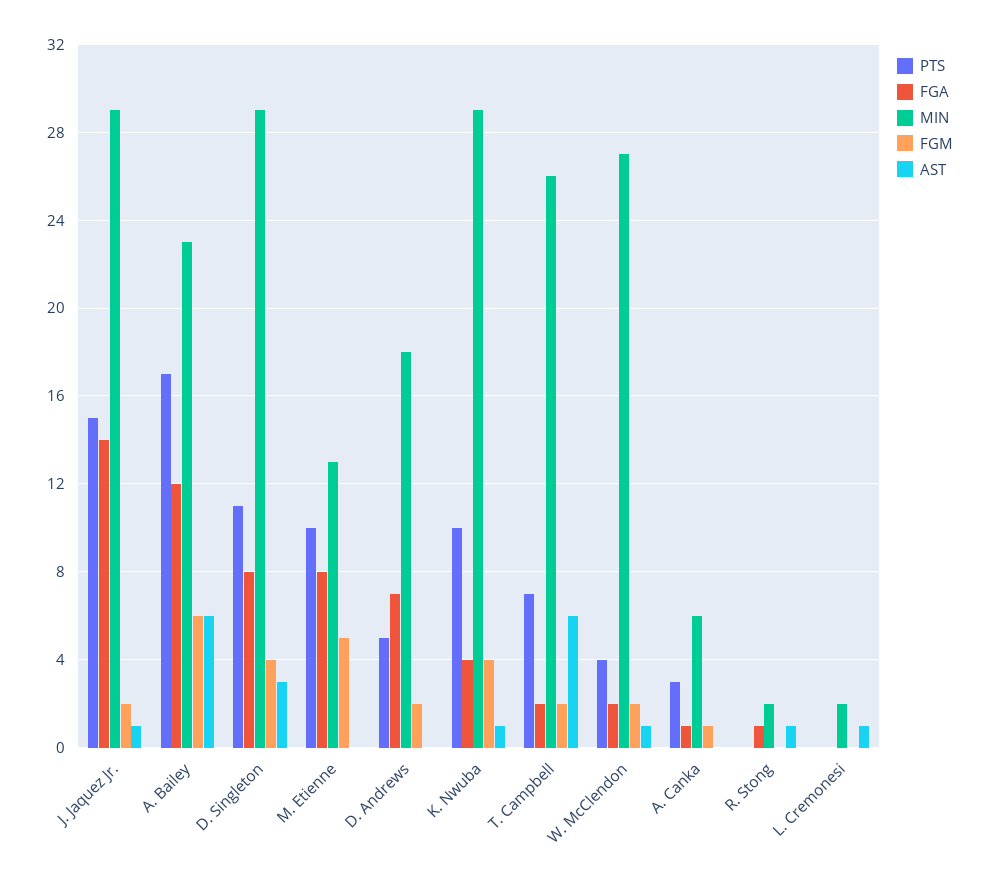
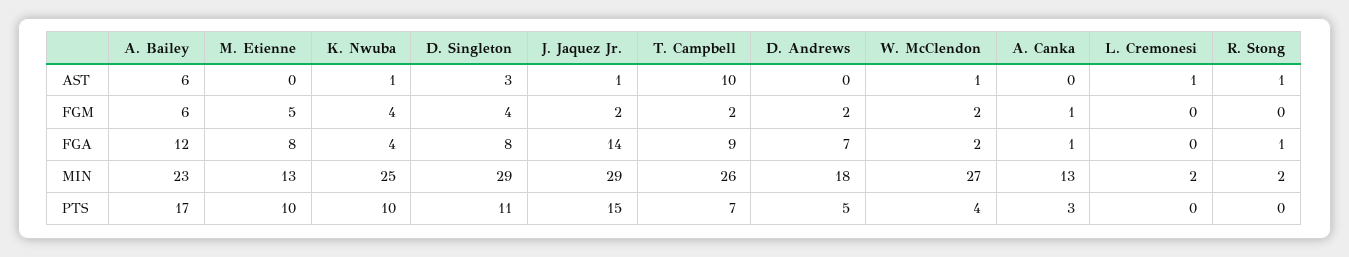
  {
    "PTS": {
      "J. Jaquez Jr.": 15,
      "A. Bailey": 17,
      "D. Singleton": 11,
      "M. Etienne": 10,
      "D. Andrews": 5,
      "K. Nwuba": 10,
      "T. Campbell": 7,
      "W. McClendon": 4,
      "A. Canka": 3,
      "R. Stong": 0,
      "L. Cremonesi": 0
    },
    "FGA": {
      "J. Jaquez Jr.": 14,
      "A. Bailey": 12,
      "D. Singleton": 8,
      "M. Etienne": 8,
      "D. Andrews": 7,
      "K. Nwuba": 4,
-     "T. Campbell": 2,
+     "T. Campbell": 9,
      "W. McClendon": 2,
      "A. Canka": 1,
      "R. Stong": 1,
      "L. Cremonesi": 0
    },
    "MIN": {
      "J. Jaquez Jr.": 29,
      "A. Bailey": 23,
      "D. Singleton": 29,
      "M. Etienne": 13,
      "D. Andrews": 18,
-     "K. Nwuba": 29,
+     "K. Nwuba": 25,
      "T. Campbell": 26,
      "W. McClendon": 27,
-     "A. Canka": 6,
+     "A. Canka": 13,
      "R. Stong": 2,
      "L. Cremonesi": 2
    },
    "FGM": {
      "J. Jaquez Jr.": 2,
      "A. Bailey": 6,
      "D. Singleton": 4,
      "M. Etienne": 5,
      "D. Andrews": 2,
      "K. Nwuba": 4,
      "T. Campbell": 2,
      "W. McClendon": 2,
      "A. Canka": 1,
      "R. Stong": 0,
      "L. Cremonesi": 0
    },
    "AST": {
      "J. Jaquez Jr.": 1,
      "A. Bailey": 6,
      "D. Singleton": 3,
      "M. Etienne": 0,
      "D. Andrews": 0,
      "K. Nwuba": 1,
-     "T. Campbell": 6,
+     "T. Campbell": 10,
      "W. McClendon": 1,
      "A. Canka": 0,
      "R. Stong": 1,
      "L. Cremonesi": 1
    }
  }

